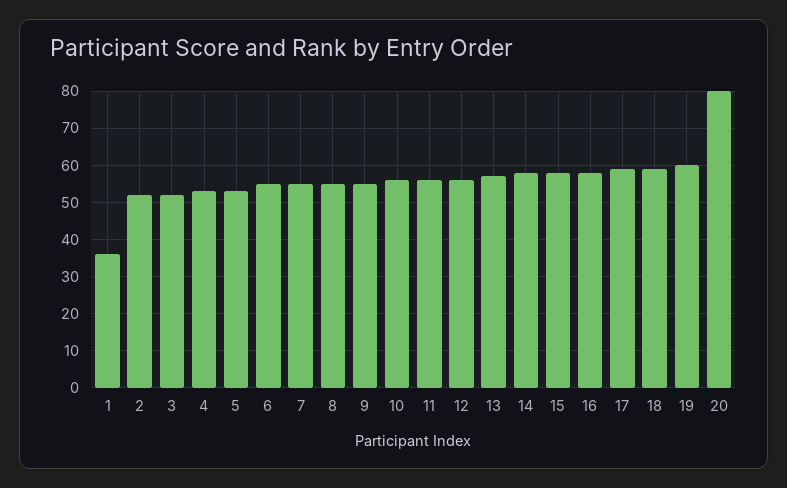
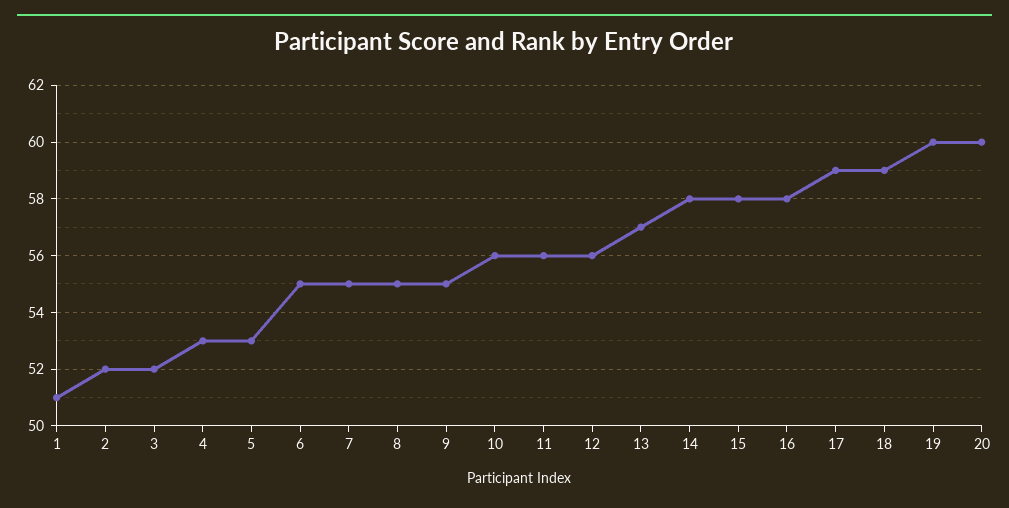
  {
-   "1": 35,
+   "1": 51,
    "2": 52,
    "3": 52,
    "4": 53,
    "5": 53,
    "6": 55,
    "7": 55,
    "8": 55,
    "9": 55,
    "10": 56,
    "11": 56,
    "12": 56,
    "13": 57,
    "14": 58,
    "15": 58,
    "16": 58,
    "17": 59,
    "18": 59,
    "19": 60,
-   "20": 80
+   "20": 60
  }

